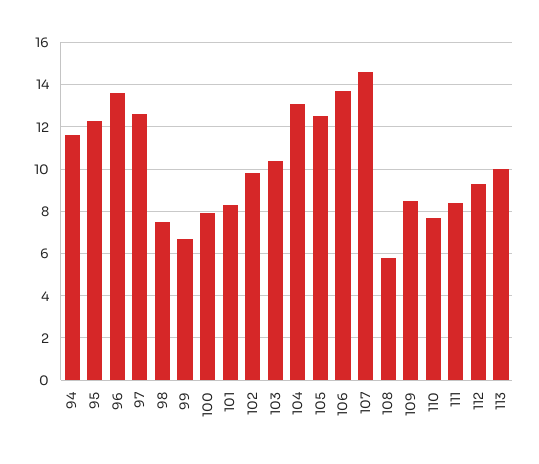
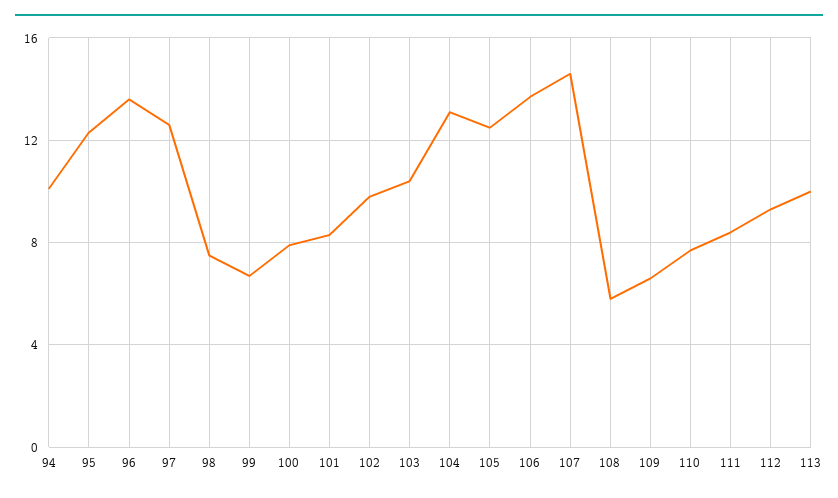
  {
-   "94": 11.5,
+   "94": 10,
    "95": 12.5,
    "96": 13.5,
    "97": 12.5,
    "98": 7.5,
    "99": 6.5,
    "100": 8,
    "101": 8.5,
    "102": 10,
    "103": 10.5,
    "104": 13,
    "105": 12.5,
    "106": 13.5,
    "107": 14.5,
    "108": 6,
-   "109": 8.5,
+   "109": 6.5,
    "110": 7.5,
    "111": 8.5,
    "112": 9.5,
    "113": 10
  }

